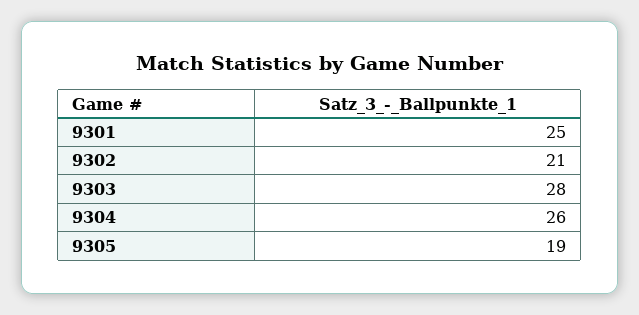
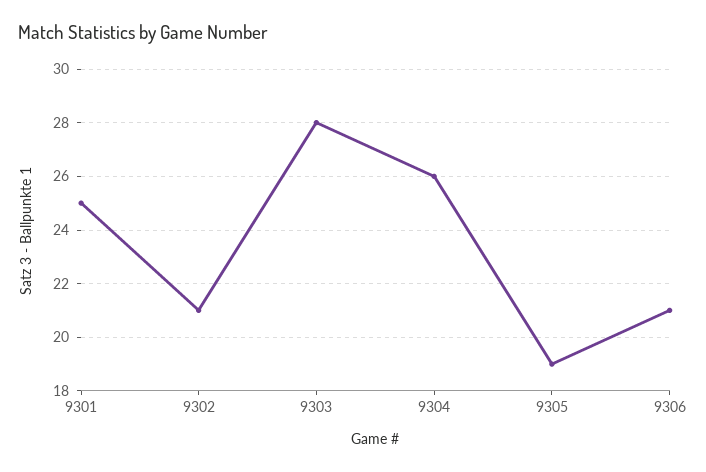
  {
    "9301": 25,
    "9302": 21,
    "9303": 28,
    "9304": 26,
-   "9305": 19
+   "9305": 19,
+   "9306": 21
  }

